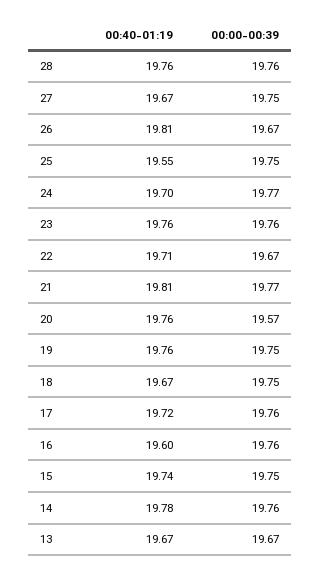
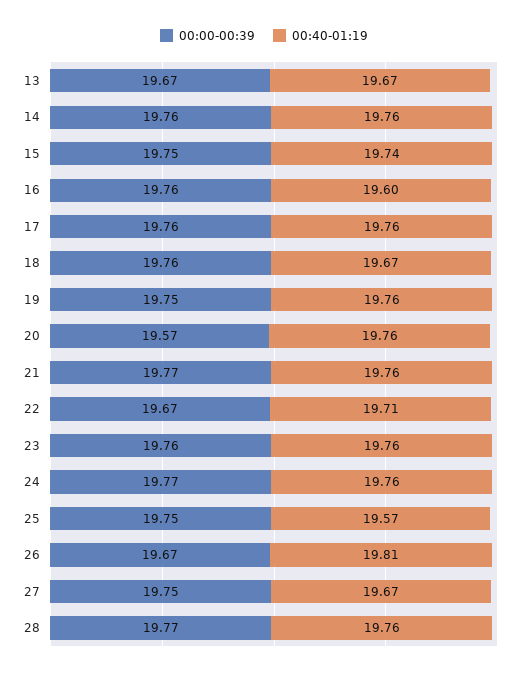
  {
    "00:40-01:19": {
      "28": 19.76,
      "27": 19.67,
      "26": 19.81,
-     "25": 19.55,
+     "25": 19.57,
-     "24": 19.7,
+     "24": 19.76,
      "23": 19.76,
      "22": 19.71,
-     "21": 19.81,
+     "21": 19.76,
      "20": 19.76,
      "19": 19.76,
      "18": 19.67,
-     "17": 19.72,
+     "17": 19.76,
      "16": 19.6,
      "15": 19.74,
-     "14": 19.78,
+     "14": 19.76,
      "13": 19.67
    },
    "00:00-00:39": {
-     "28": 19.76,
+     "28": 19.77,
      "27": 19.75,
      "26": 19.67,
      "25": 19.75,
      "24": 19.77,
      "23": 19.76,
      "22": 19.67,
      "21": 19.77,
      "20": 19.57,
      "19": 19.75,
-     "18": 19.75,
+     "18": 19.76,
      "17": 19.76,
      "16": 19.76,
      "15": 19.75,
      "14": 19.76,
      "13": 19.67
    }
  }

